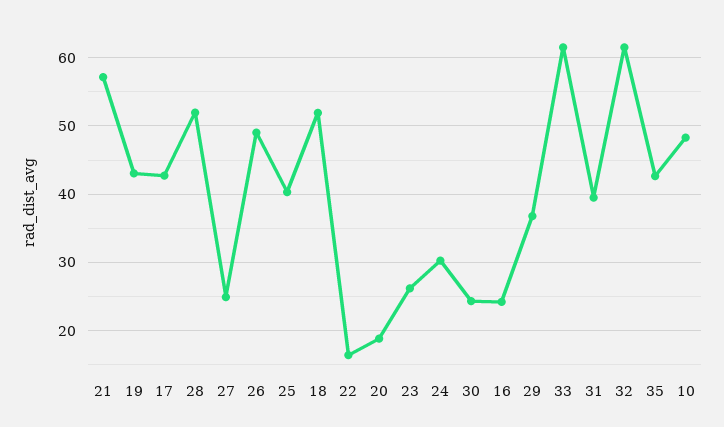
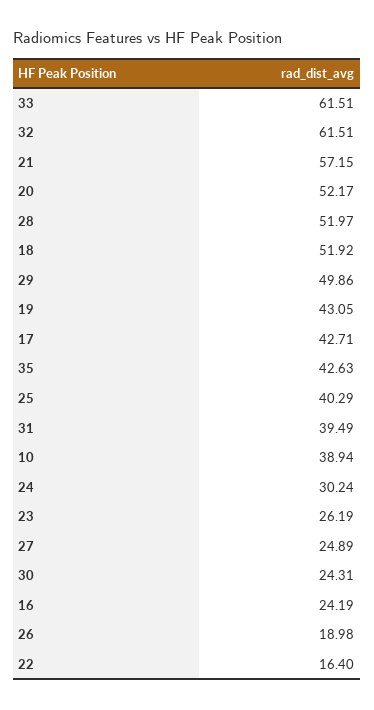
  {
    "21": 57.15,
    "19": 43.05,
    "17": 42.71,
    "28": 51.97,
    "27": 24.89,
-   "26": 49,
+   "26": 18.98,
    "25": 40.29,
    "18": 51.92,
    "22": 16.4,
-   "20": 19,
+   "20": 52.17,
    "23": 26.19,
    "24": 30.24,
    "30": 24.31,
    "16": 24.19,
-   "29": 37,
+   "29": 49.86,
    "33": 61.51,
    "31": 39.49,
    "32": 61.51,
    "35": 42.63,
-   "10": 48
+   "10": 38.94
  }

